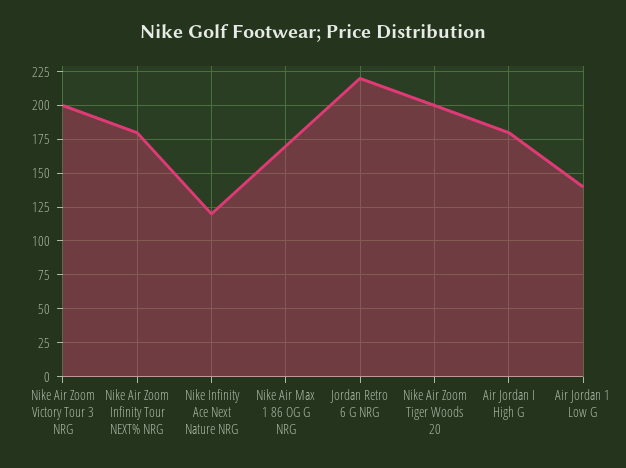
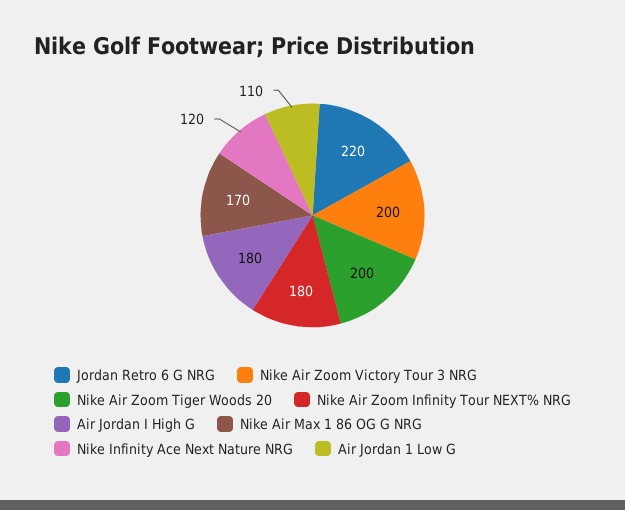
  {
    "Nike Air Zoom Victory Tour 3 NRG": 200,
    "Nike Air Zoom Infinity Tour NEXT% NRG": 180,
    "Nike Infinity Ace Next Nature NRG": 120,
    "Nike Air Max 1 86 OG G NRG": 170,
    "Jordan Retro 6 G NRG": 220,
    "Nike Air Zoom Tiger Woods 20": 200,
    "Air Jordan I High G": 180,
-   "Air Jordan 1 Low G": 140
+   "Air Jordan 1 Low G": 110
  }

